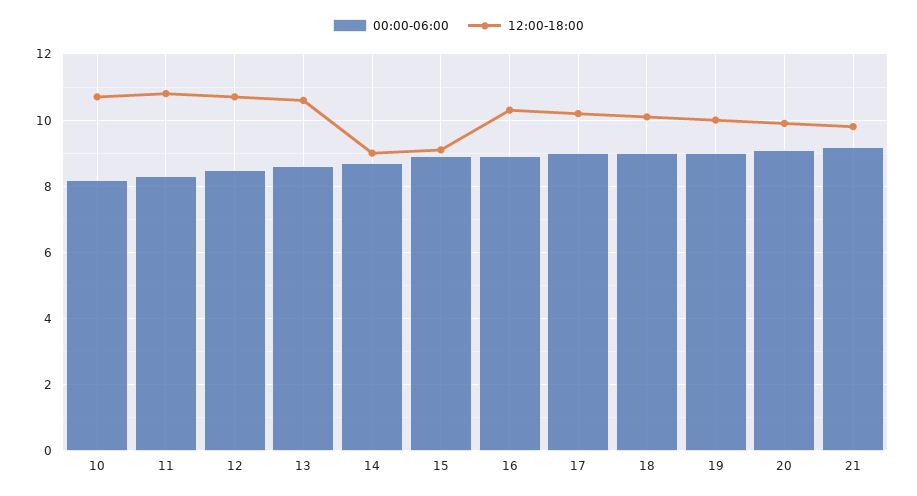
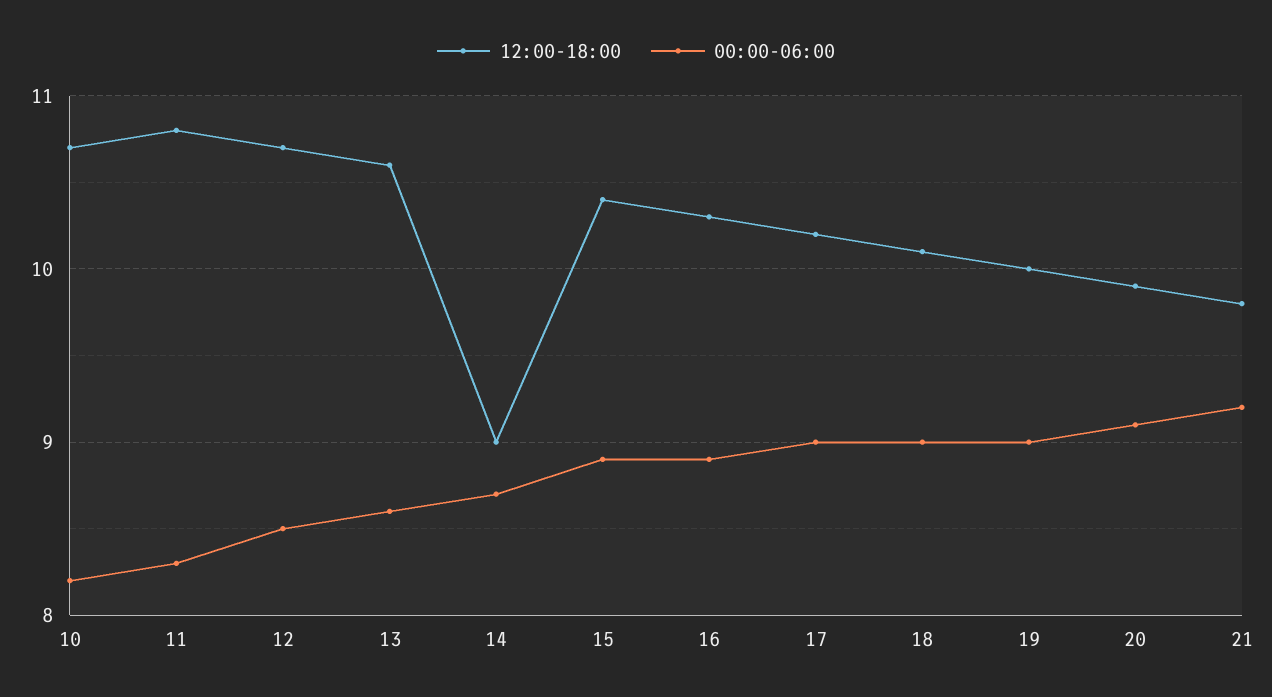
  {
    "00:00-06:00": {
      "10": 8.2,
      "11": 8.3,
      "12": 8.5,
      "13": 8.6,
      "14": 8.7,
      "15": 8.9,
      "16": 8.9,
      "17": 9,
      "18": 9,
      "19": 9,
      "20": 9.1,
      "21": 9.2
    },
    "12:00-18:00": {
      "10": 10.7,
      "11": 10.8,
      "12": 10.7,
      "13": 10.6,
      "14": 9,
-     "15": 9,
+     "15": 10.4,
      "16": 10.3,
      "17": 10.2,
      "18": 10.1,
      "19": 10,
      "20": 9.9,
      "21": 9.8
    }
  }

